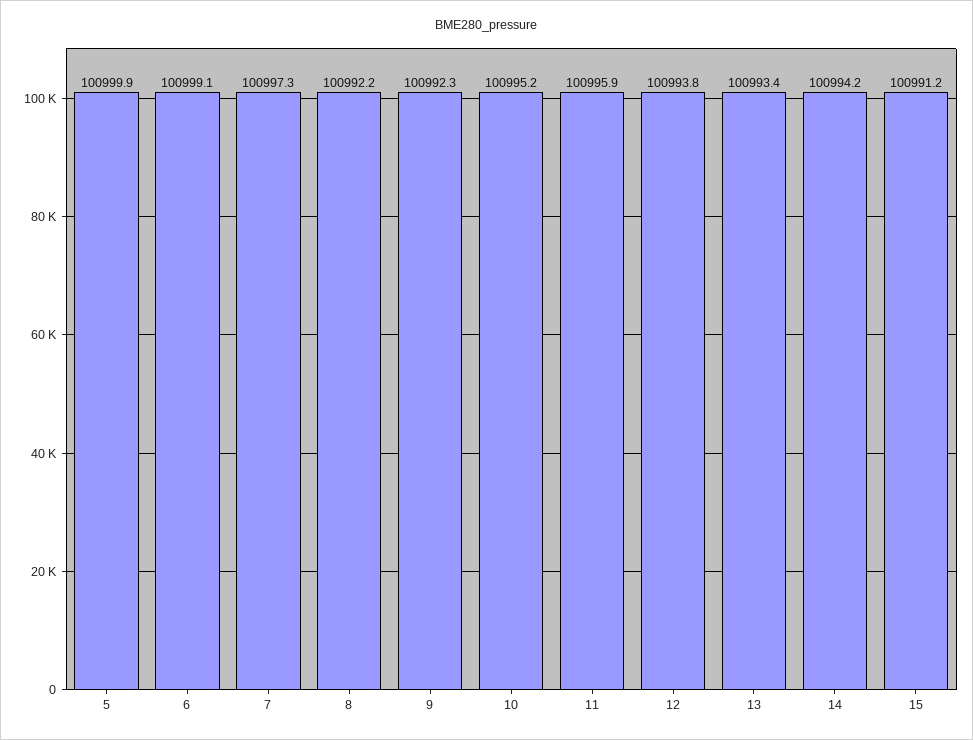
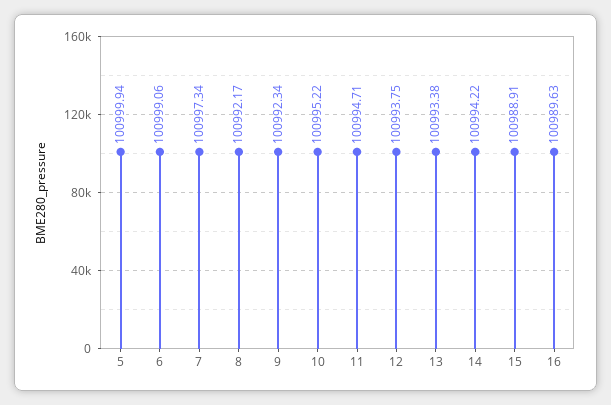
  {
    "5": 100999.94,
    "6": 100999.06,
    "7": 100997.34,
    "8": 100992.17,
    "9": 100992.34,
    "10": 100995.22,
-   "11": 100995.9,
+   "11": 100994.71,
    "12": 100993.75,
    "13": 100993.38,
    "14": 100994.22,
-   "15": 100991.2
+   "15": 100988.91,
+   "16": 100989.63
  }

